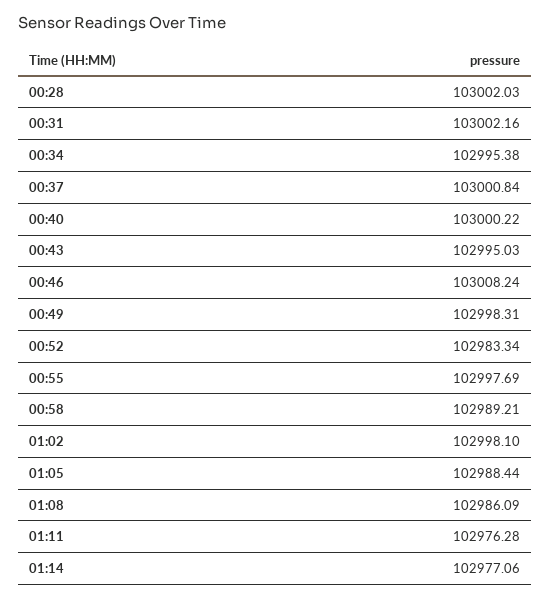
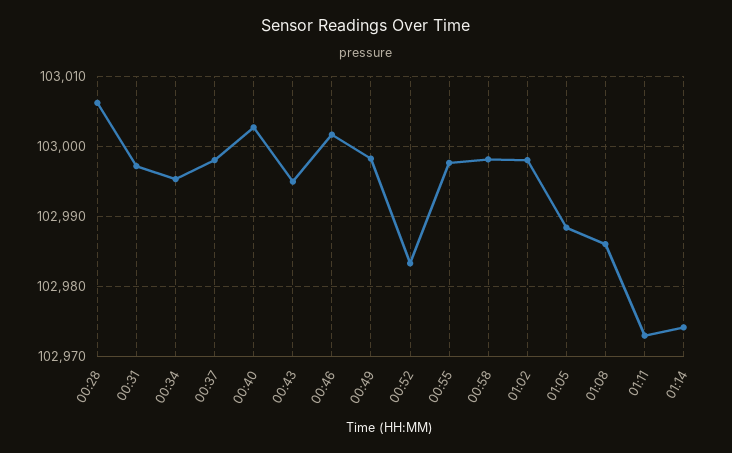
  {
-   "00:28": 103002.03,
+   "00:28": 103006,
-   "00:31": 103002.16,
+   "00:31": 102997,
    "00:34": 102995.38,
-   "00:37": 103000.84,
+   "00:37": 102998,
-   "00:40": 103000.22,
+   "00:40": 103003,
    "00:43": 102995.03,
-   "00:46": 103008.24,
+   "00:46": 103002,
    "00:49": 102998.31,
    "00:52": 102983.34,
    "00:55": 102997.69,
-   "00:58": 102989.21,
+   "00:58": 102998,
    "01:02": 102998.1,
    "01:05": 102988.44,
    "01:08": 102986.09,
-   "01:11": 102976.28,
+   "01:11": 102973,
-   "01:14": 102977.06
+   "01:14": 102974
  }

